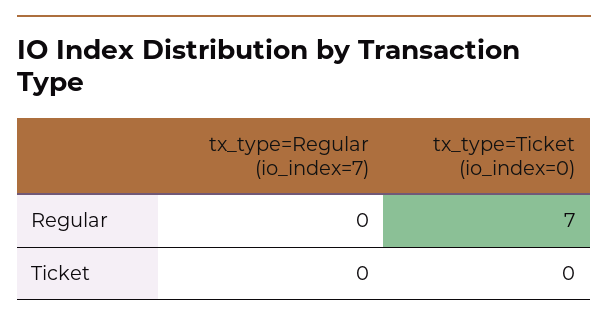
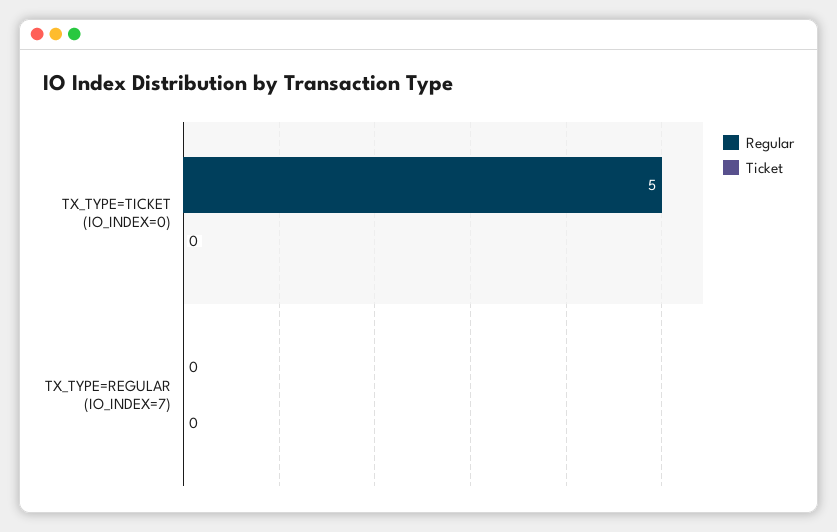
  {
    "Regular": {
      "tx_type=Regular (io_index=7)": 0,
-     "tx_type=Ticket (io_index=0)": 7
+     "tx_type=Ticket (io_index=0)": 5
    },
    "Ticket": {
      "tx_type=Regular (io_index=7)": 0,
      "tx_type=Ticket (io_index=0)": 0
    }
  }

